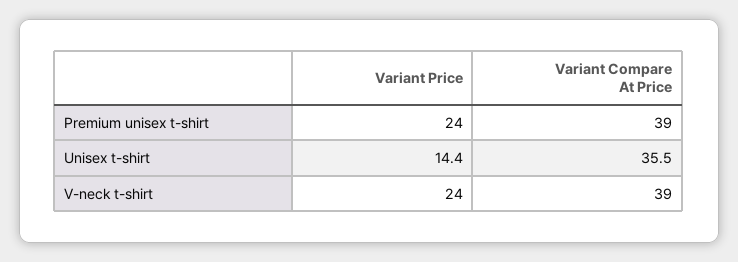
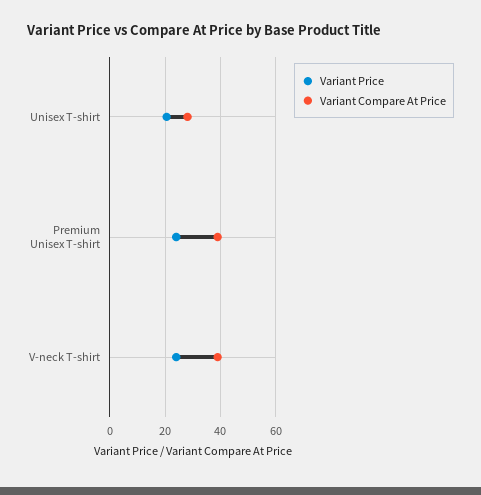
  {
    "Variant Price": {
      "Premium unisex t-shirt": 24,
-     "Unisex t-shirt": 14.4,
+     "Unisex t-shirt": 20,
      "V-neck t-shirt": 24
    },
    "Variant Compare At Price": {
      "Premium unisex t-shirt": 39,
-     "Unisex t-shirt": 35.5,
+     "Unisex t-shirt": 27.5,
      "V-neck t-shirt": 39
    }
  }

